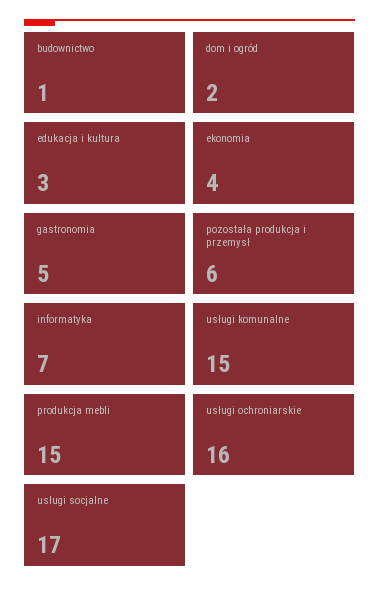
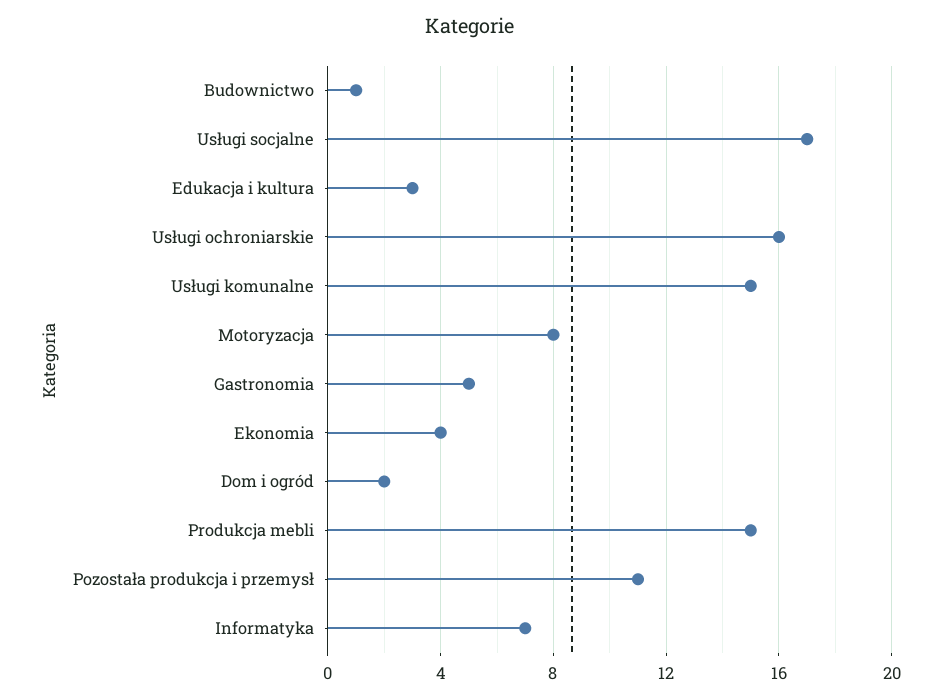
  {
    "budownictwo": 1,
    "dom i ogród": 2,
    "edukacja i kultura": 3,
    "ekonomia": 4,
    "gastronomia": 5,
-   "pozostała produkcja i przemysł": 6,
+   "pozostała produkcja i przemysł": 11,
    "informatyka": 7,
    "usługi komunalne": 15,
    "produkcja mebli": 15,
    "usługi ochroniarskie": 16,
-   "usługi socjalne": 17
+   "usługi socjalne": 17,
+   "Motoryzacja": 8
  }

